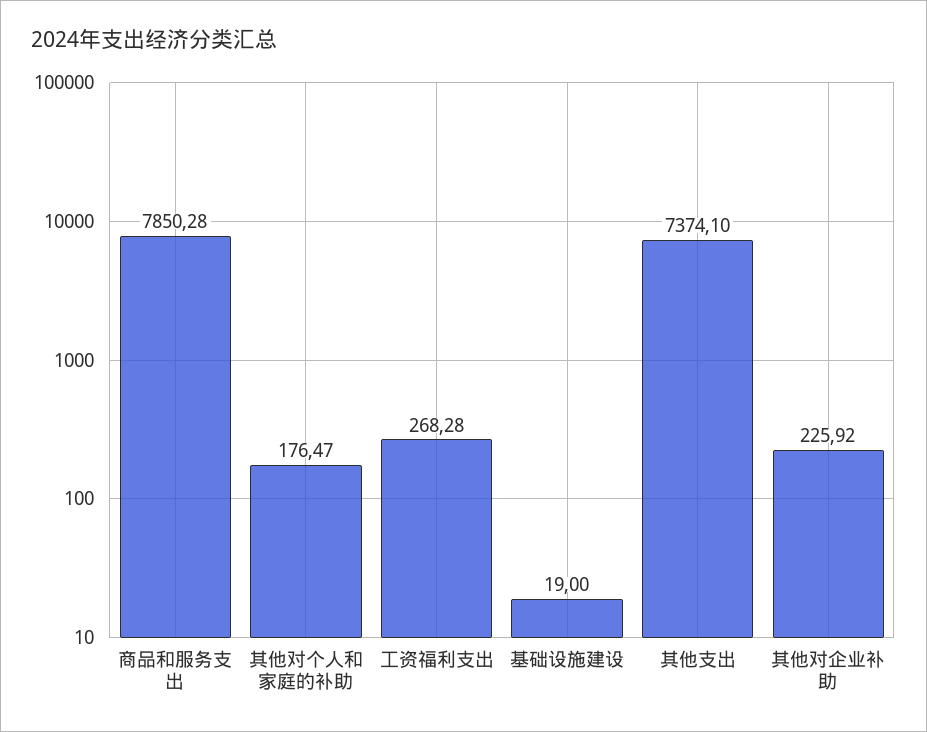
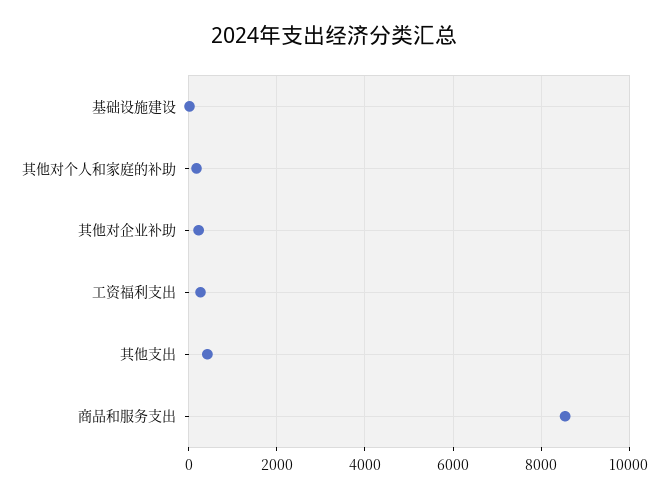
  {
-   "商品和服务支出": 7850.28,
+   "商品和服务支出": 8600,
    "其他对个人和家庭的补助": 176.47,
    "工资福利支出": 268.28,
    "基础设施建设": 19,
-   "其他支出": 7374.1,
+   "其他支出": 400,
    "其他对企业补助": 225.92
  }

